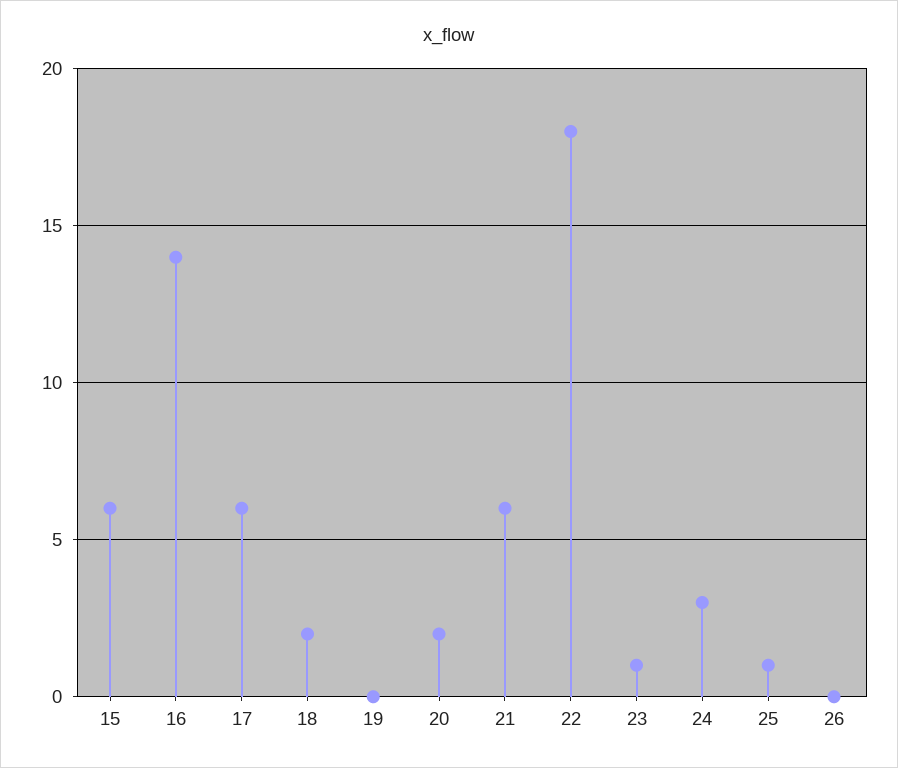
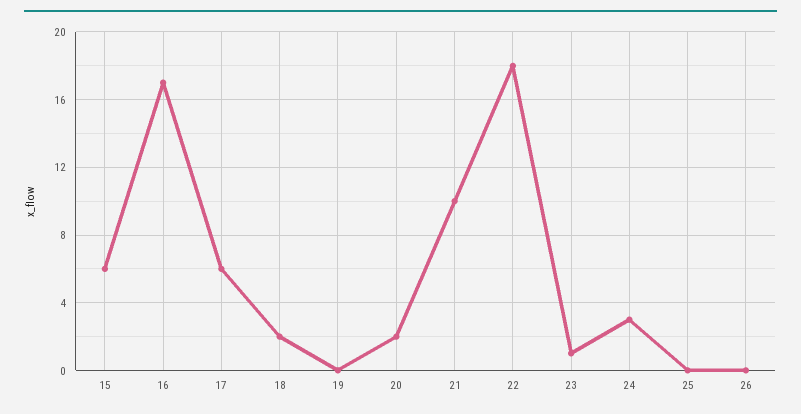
  {
    "15": 6,
-   "16": 14,
+   "16": 17,
    "17": 6,
    "18": 2,
    "19": 0,
    "20": 2,
-   "21": 6,
+   "21": 10,
    "22": 18,
    "23": 1,
    "24": 3,
-   "25": 1,
+   "25": 0,
    "26": 0
  }

